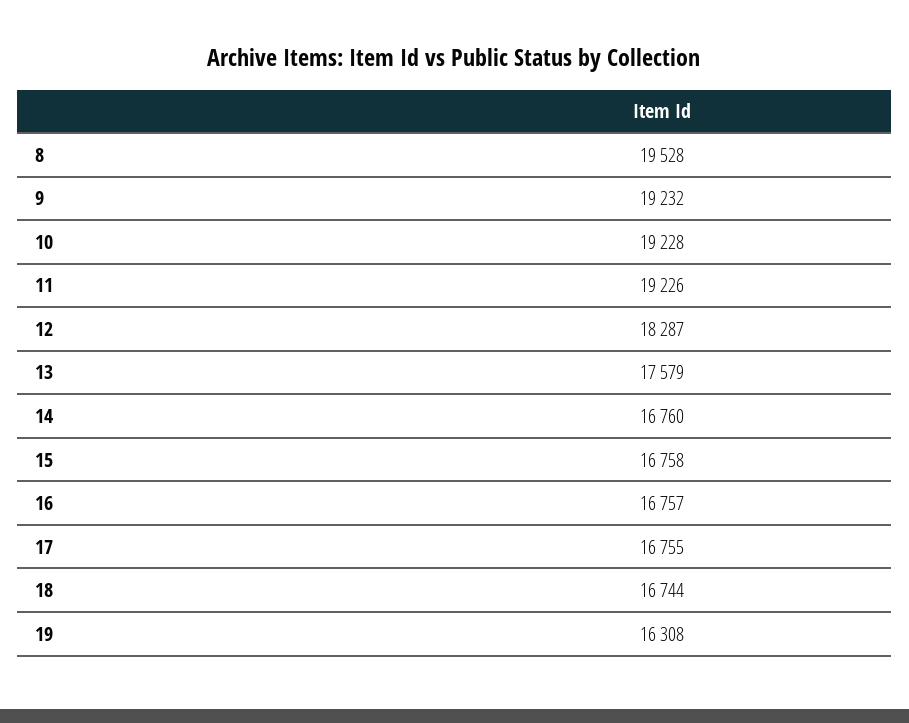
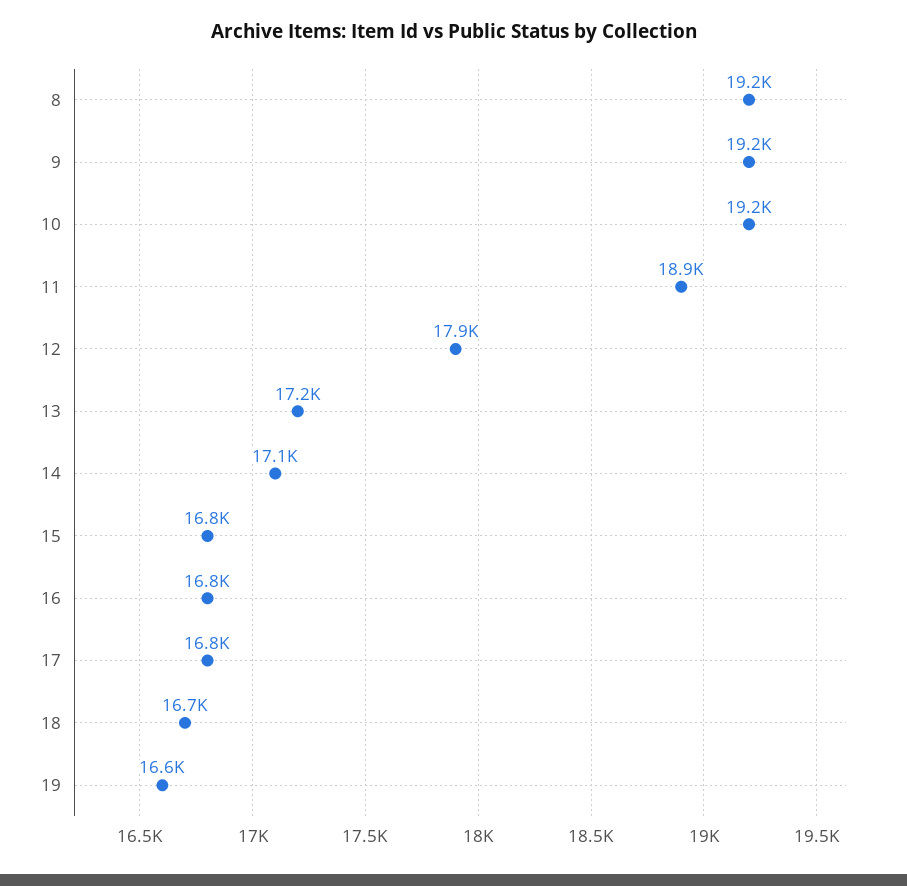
  {
-   "8": 19528,
+   "8": 19200,
    "9": 19232,
    "10": 19228,
-   "11": 19226,
+   "11": 18900,
-   "12": 18287,
+   "12": 17900,
-   "13": 17579,
+   "13": 17200,
-   "14": 16760,
+   "14": 17100,
    "15": 16758,
    "16": 16757,
    "17": 16755,
    "18": 16744,
-   "19": 16308
+   "19": 16600
  }

